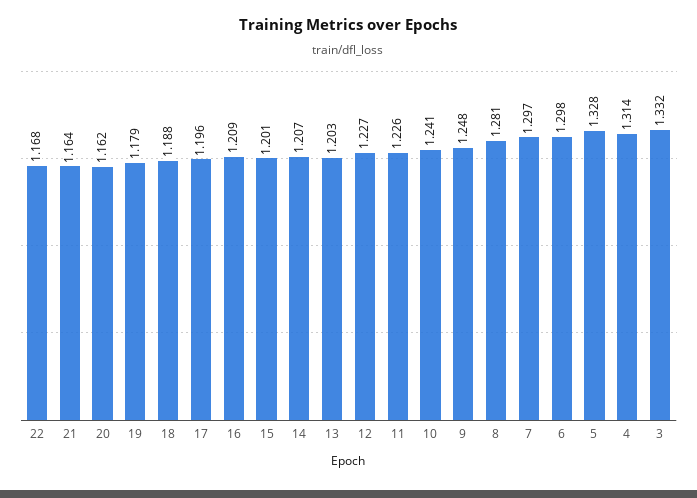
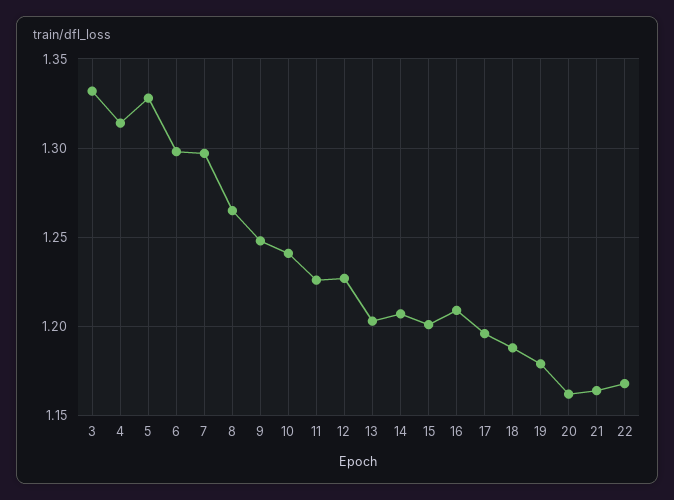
  {
    "22": 1.168,
    "21": 1.164,
    "20": 1.162,
    "19": 1.179,
    "18": 1.188,
    "17": 1.196,
    "16": 1.209,
    "15": 1.201,
    "14": 1.207,
    "13": 1.203,
    "12": 1.227,
    "11": 1.226,
    "10": 1.241,
    "9": 1.248,
-   "8": 1.281,
+   "8": 1.265,
    "7": 1.297,
    "6": 1.298,
    "5": 1.328,
    "4": 1.314,
    "3": 1.332
  }

